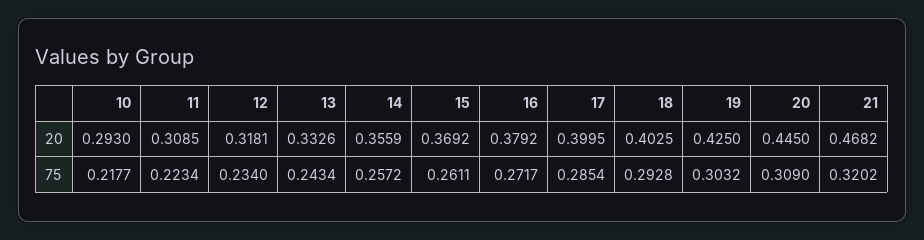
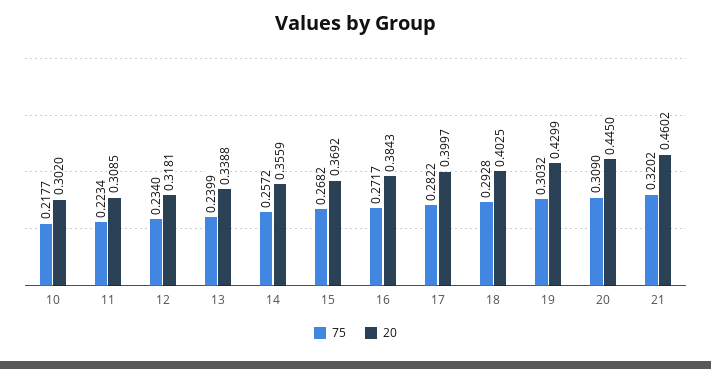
  {
    "20": {
-     "10": 0.293,
+     "10": 0.302,
      "11": 0.3085,
      "12": 0.3181,
-     "13": 0.3326,
+     "13": 0.3388,
      "14": 0.3559,
      "15": 0.3692,
-     "16": 0.3792,
+     "16": 0.3843,
-     "17": 0.3995,
+     "17": 0.3997,
      "18": 0.4025,
-     "19": 0.425,
+     "19": 0.4299,
      "20": 0.445,
-     "21": 0.4682
+     "21": 0.4602
    },
    "75": {
      "10": 0.2177,
      "11": 0.2234,
      "12": 0.234,
-     "13": 0.2434,
+     "13": 0.2399,
      "14": 0.2572,
-     "15": 0.2611,
+     "15": 0.2682,
      "16": 0.2717,
-     "17": 0.2854,
+     "17": 0.2822,
      "18": 0.2928,
      "19": 0.3032,
      "20": 0.309,
      "21": 0.3202
    }
  }

